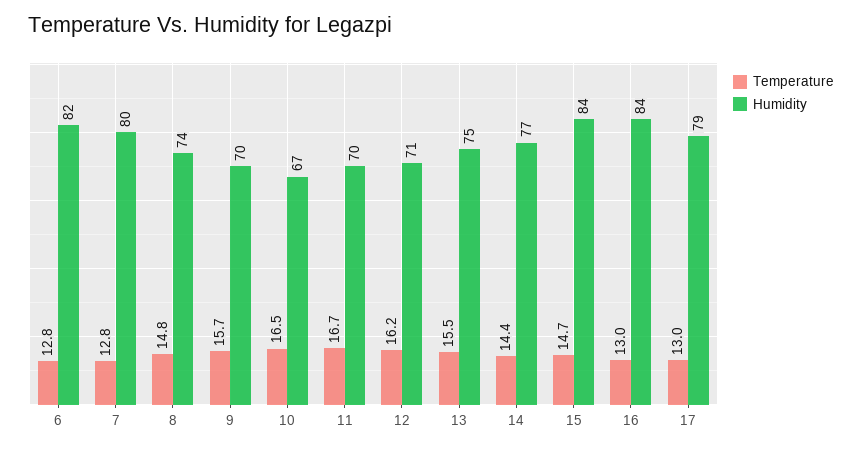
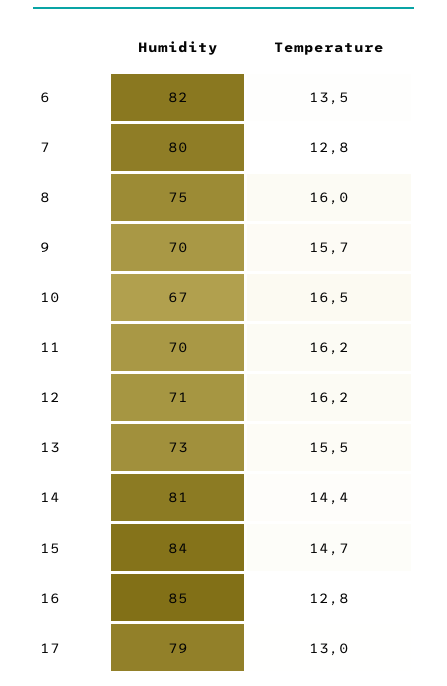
  {
    "Temperature": {
-     "6": 12.8,
+     "6": 13.5,
      "7": 12.8,
-     "8": 14.8,
+     "8": 16,
      "9": 15.7,
      "10": 16.5,
-     "11": 16.7,
+     "11": 16.2,
      "12": 16.2,
      "13": 15.5,
      "14": 14.4,
      "15": 14.7,
-     "16": 13,
+     "16": 12.8,
      "17": 13
    },
    "Humidity": {
      "6": 82,
      "7": 80,
-     "8": 74,
+     "8": 75,
      "9": 70,
      "10": 67,
      "11": 70,
      "12": 71,
-     "13": 75,
+     "13": 73,
-     "14": 77,
+     "14": 81,
      "15": 84,
-     "16": 84,
+     "16": 85,
      "17": 79
    }
  }

